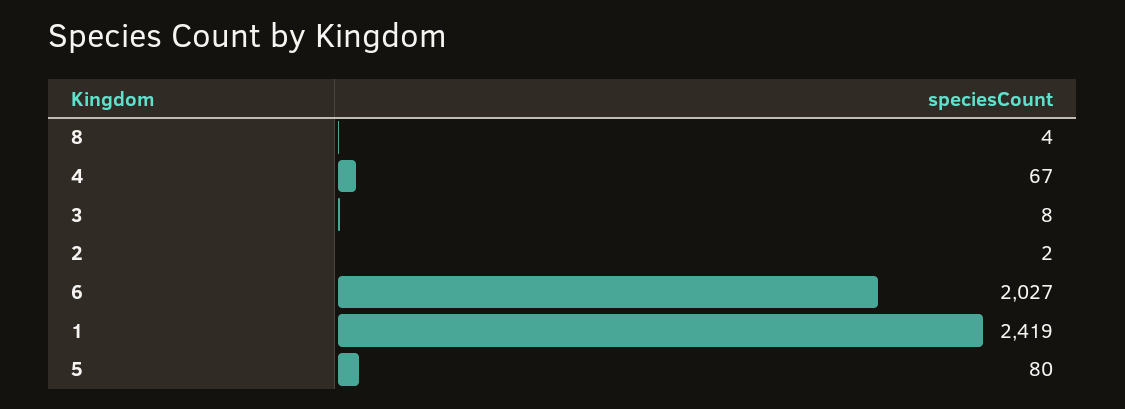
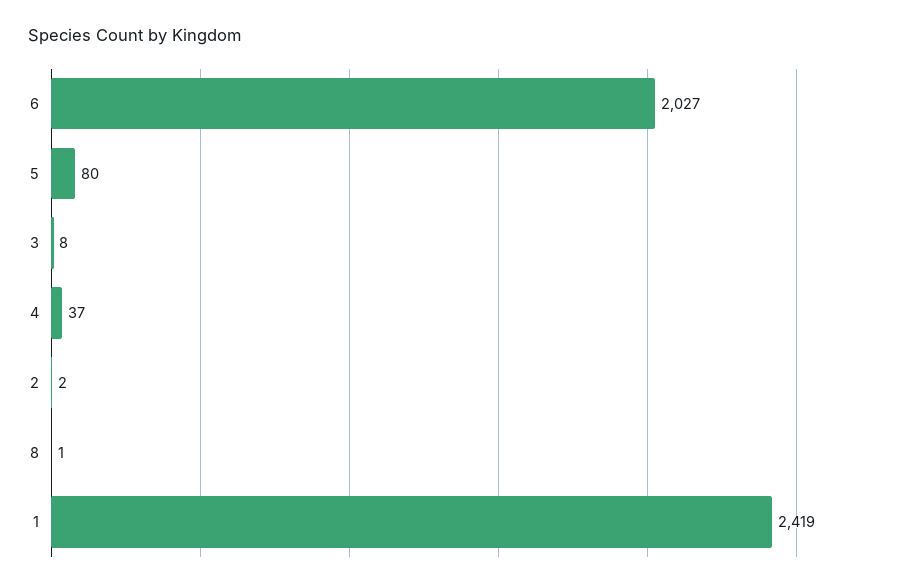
  {
-   "8": 4,
+   "8": 1,
-   "4": 67,
+   "4": 37,
    "3": 8,
    "2": 2,
    "6": 2027,
    "1": 2419,
    "5": 80
  }

